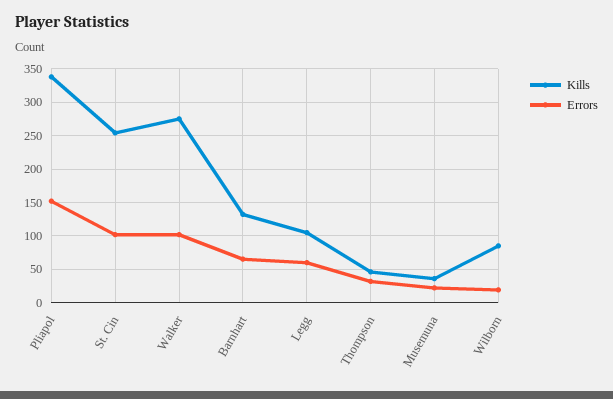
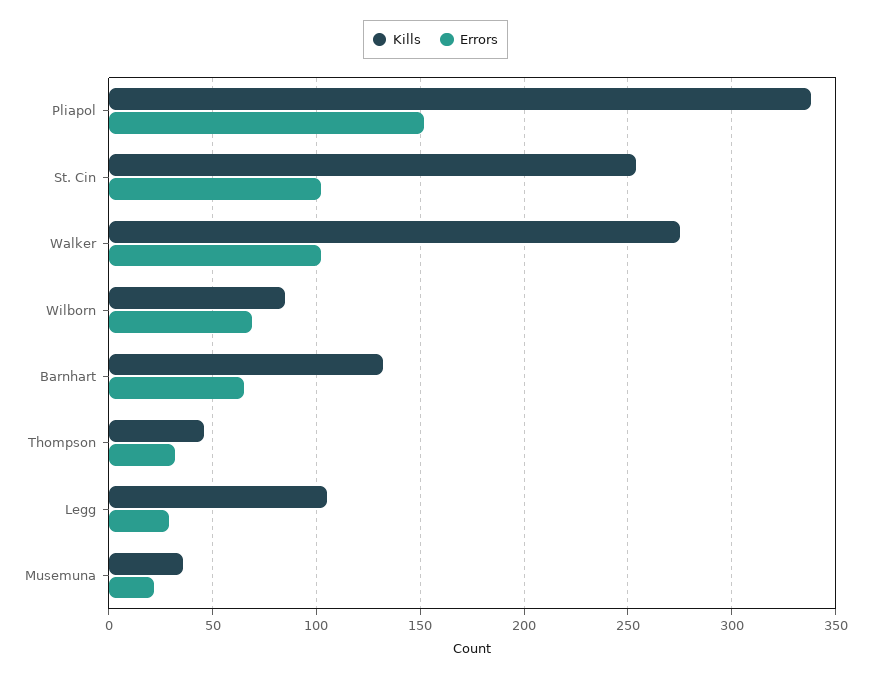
  {
    "Kills": {
      "Pliapol": 340,
      "St. Cin": 255,
      "Walker": 275,
      "Barnhart": 130,
      "Legg": 105,
      "Thompson": 45,
      "Musemuna": 35,
      "Wilborn": 85
    },
    "Errors": {
      "Pliapol": 150,
      "St. Cin": 100,
      "Walker": 100,
      "Barnhart": 65,
-     "Legg": 60,
+     "Legg": 30,
      "Thompson": 30,
      "Musemuna": 20,
-     "Wilborn": 20
+     "Wilborn": 70
    }
  }

